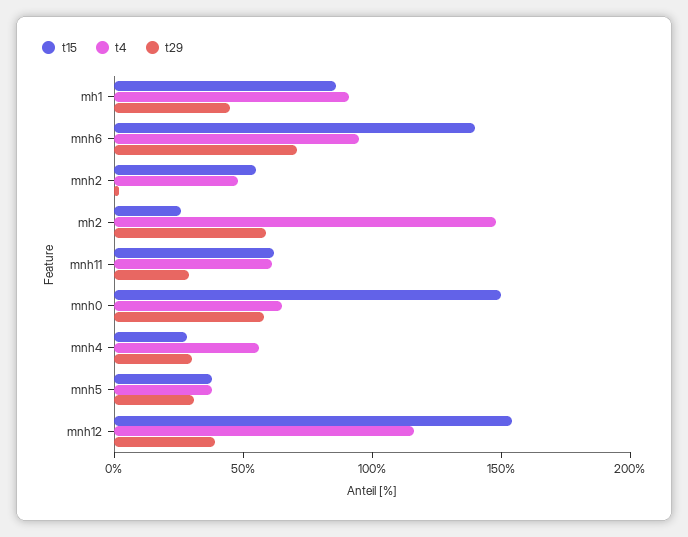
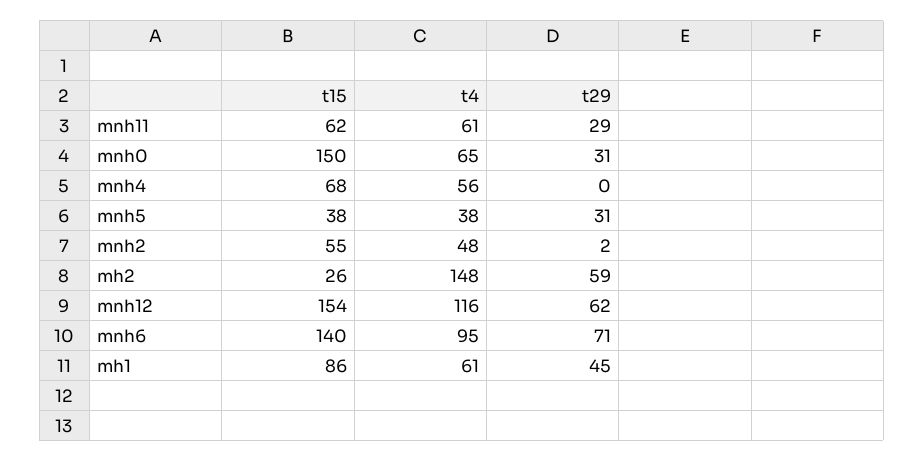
  {
    "t15": {
      "mh1": 86,
      "mnh6": 140,
      "mnh2": 55,
      "mh2": 26,
      "mnh11": 62,
      "mnh0": 150,
-     "mnh4": 30,
+     "mnh4": 68,
      "mnh5": 38,
      "mnh12": 154
    },
    "t4": {
-     "mh1": 90,
+     "mh1": 61,
      "mnh6": 95,
      "mnh2": 48,
      "mh2": 148,
      "mnh11": 61,
      "mnh0": 65,
      "mnh4": 56,
      "mnh5": 38,
      "mnh12": 116
    },
    "t29": {
      "mh1": 45,
      "mnh6": 71,
      "mnh2": 2,
      "mh2": 59,
      "mnh11": 29,
-     "mnh0": 60,
+     "mnh0": 31,
-     "mnh4": 30,
+     "mnh4": 0,
      "mnh5": 31,
-     "mnh12": 40
+     "mnh12": 62
    }
  }

